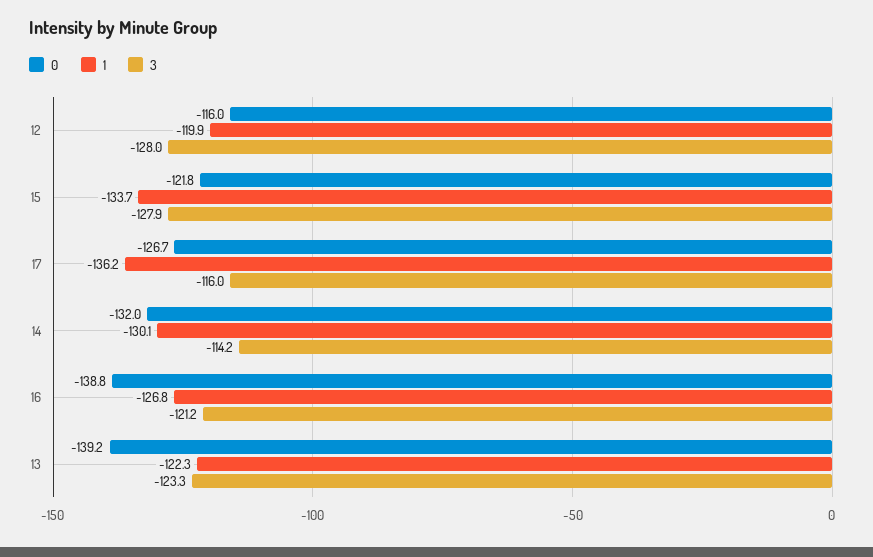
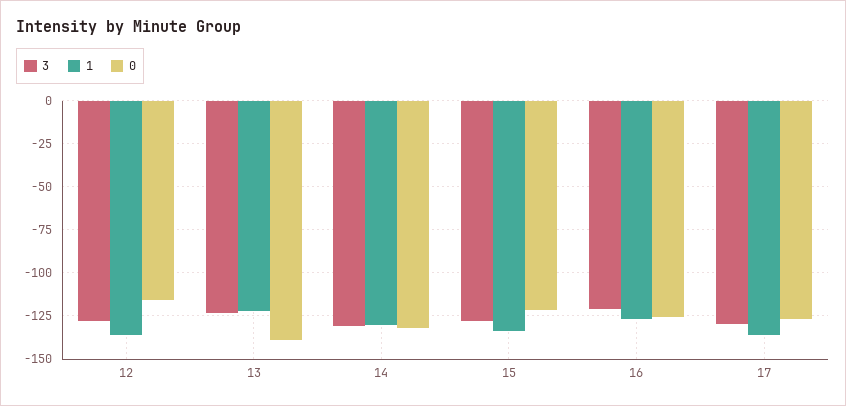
  {
    "0": {
      "12": -116,
      "15": -121.8,
      "17": -126.7,
      "14": -132,
-     "16": -138.8,
+     "16": -125,
      "13": -139.2
    },
    "1": {
-     "12": -119.9,
+     "12": -135,
      "15": -133.7,
      "17": -136.2,
      "14": -130.1,
      "16": -126.8,
      "13": -122.3
    },
    "3": {
      "12": -128,
      "15": -127.9,
-     "17": -116,
+     "17": -130,
-     "14": -114.2,
+     "14": -130,
      "16": -121.2,
      "13": -123.3
    }
  }

